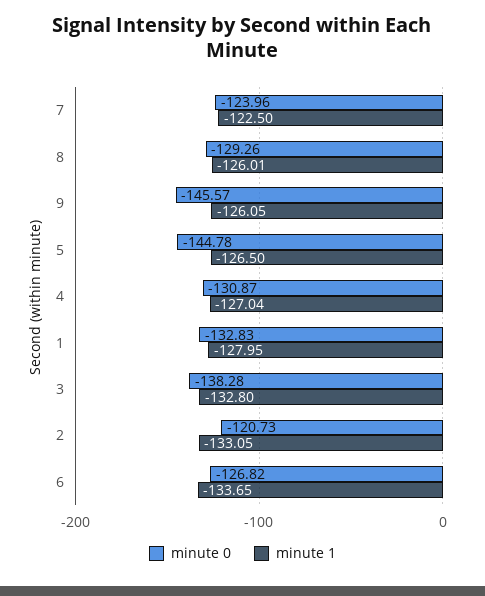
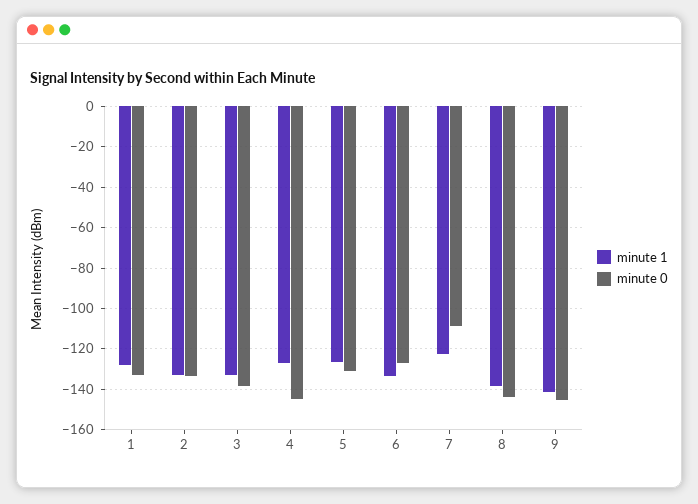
  {
    "minute 0": {
-     "7": -123.96,
+     "7": -110,
-     "8": -129.26,
+     "8": -145,
      "9": -145.57,
-     "5": -144.78,
+     "5": -130,
-     "4": -130.87,
+     "4": -145,
      "1": -132.83,
      "3": -138.28,
-     "2": -120.73,
+     "2": -135,
      "6": -126.82
    },
    "minute 1": {
      "7": -122.5,
-     "8": -126.01,
+     "8": -140,
-     "9": -126.05,
+     "9": -140,
      "5": -126.5,
      "4": -127.04,
      "1": -127.95,
      "3": -132.8,
      "2": -133.05,
      "6": -133.65
    }
  }

